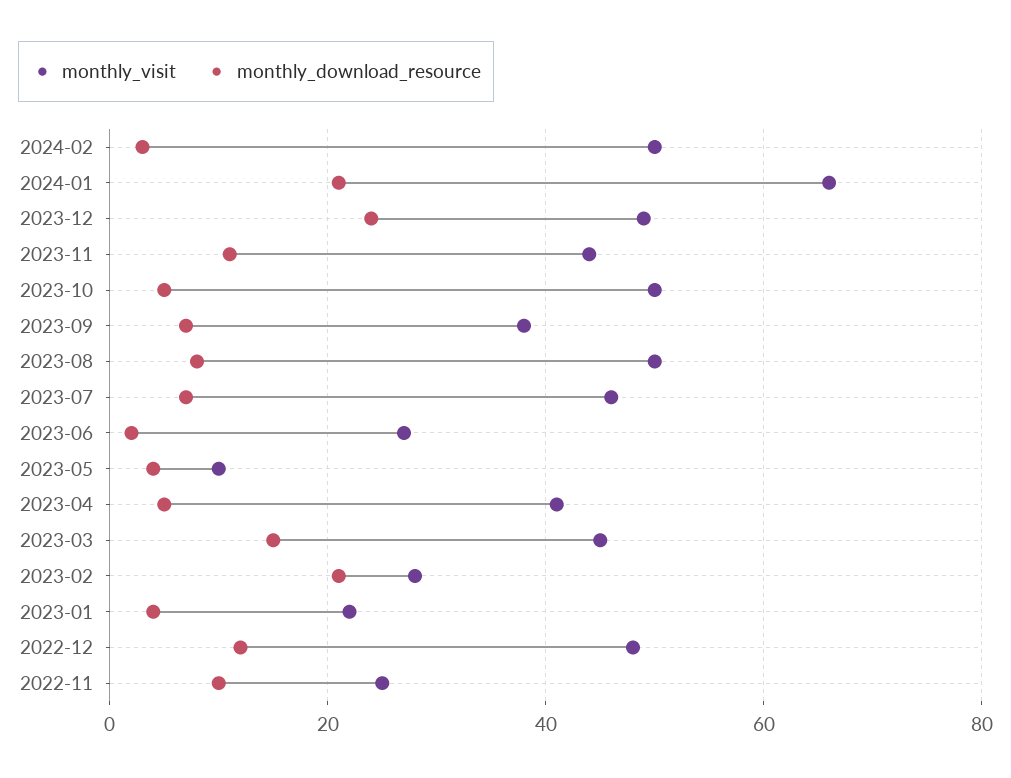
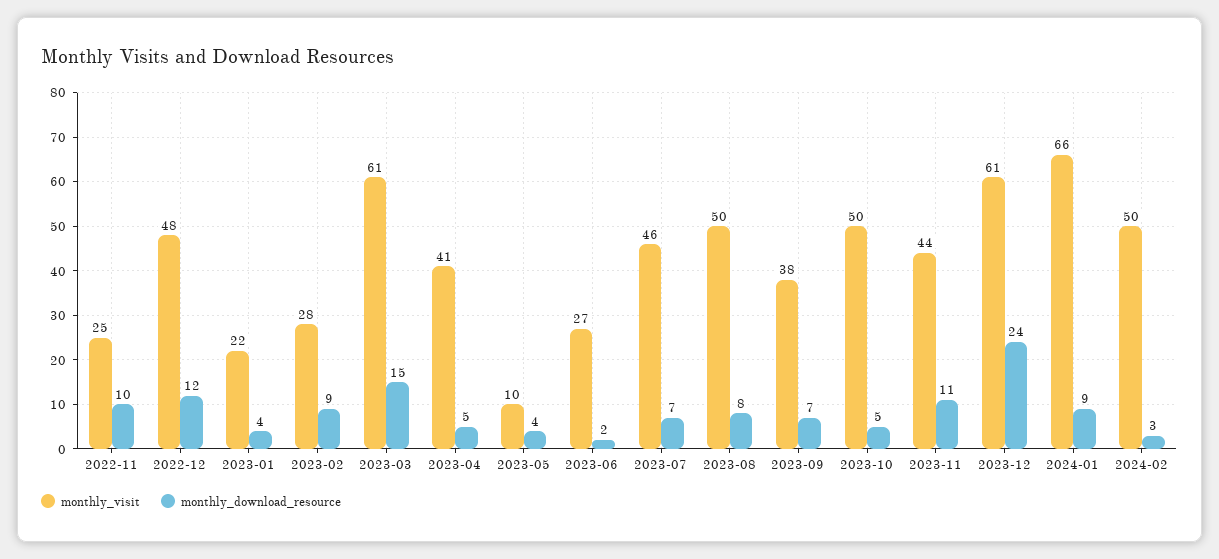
  {
    "monthly_visit": {
      "2024-02": 50,
      "2024-01": 66,
-     "2023-12": 50,
+     "2023-12": 61,
      "2023-11": 44,
      "2023-10": 50,
      "2023-09": 38,
      "2023-08": 50,
      "2023-07": 46,
      "2023-06": 27,
      "2023-05": 10,
      "2023-04": 41,
-     "2023-03": 45,
+     "2023-03": 61,
      "2023-02": 28,
      "2023-01": 22,
      "2022-12": 48,
      "2022-11": 25
    },
    "monthly_download_resource": {
      "2024-02": 3,
-     "2024-01": 20,
+     "2024-01": 9,
      "2023-12": 24,
      "2023-11": 11,
      "2023-10": 5,
      "2023-09": 7,
      "2023-08": 8,
      "2023-07": 7,
      "2023-06": 2,
      "2023-05": 4,
      "2023-04": 5,
      "2023-03": 15,
-     "2023-02": 20,
+     "2023-02": 9,
      "2023-01": 4,
      "2022-12": 12,
      "2022-11": 10
    }
  }

